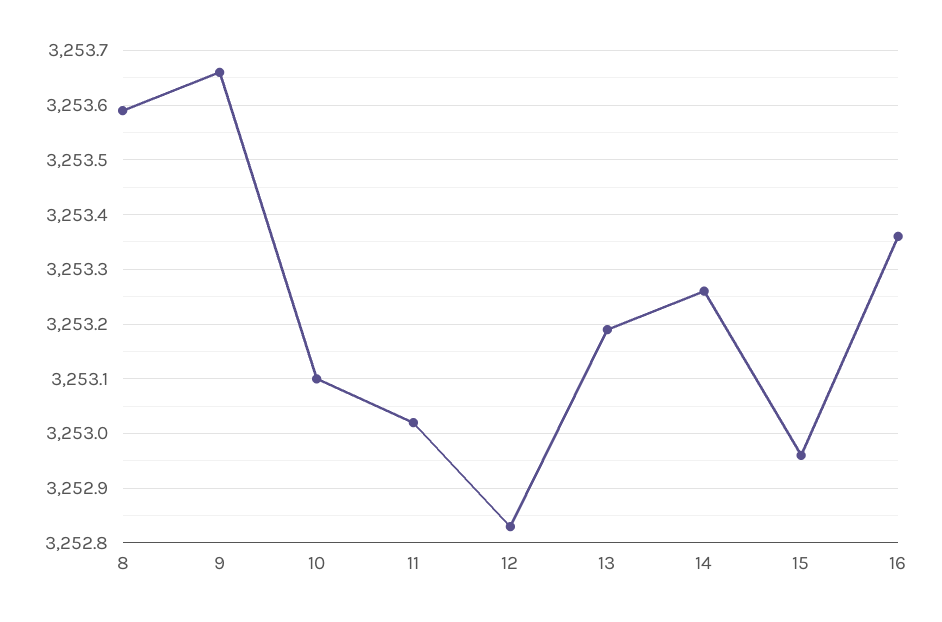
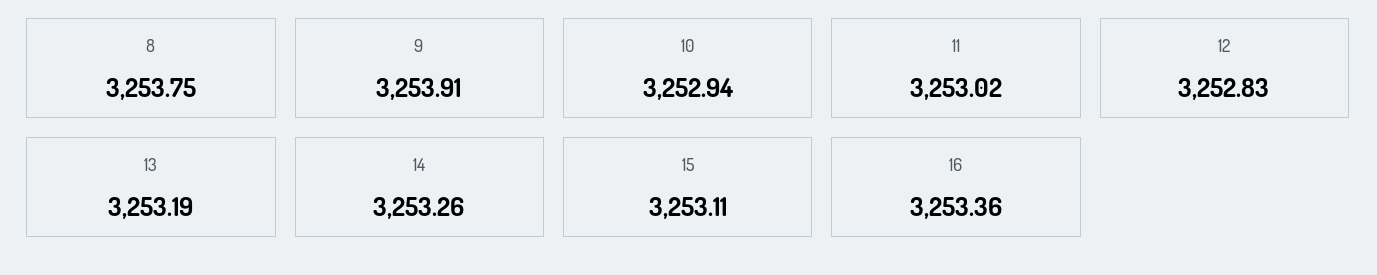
  {
-   "8": 3253.6,
+   "8": 3253.75,
-   "9": 3253.65,
+   "9": 3253.91,
-   "10": 3253.1,
+   "10": 3252.94,
    "11": 3253.02,
    "12": 3252.83,
    "13": 3253.19,
    "14": 3253.26,
-   "15": 3252.95,
+   "15": 3253.11,
    "16": 3253.36
  }

